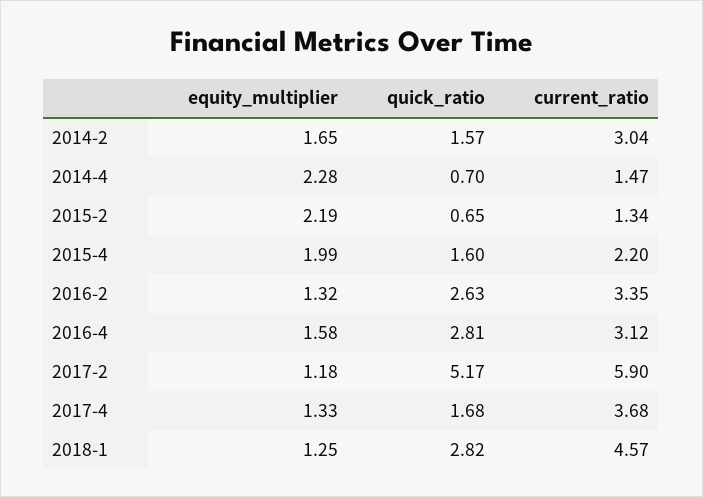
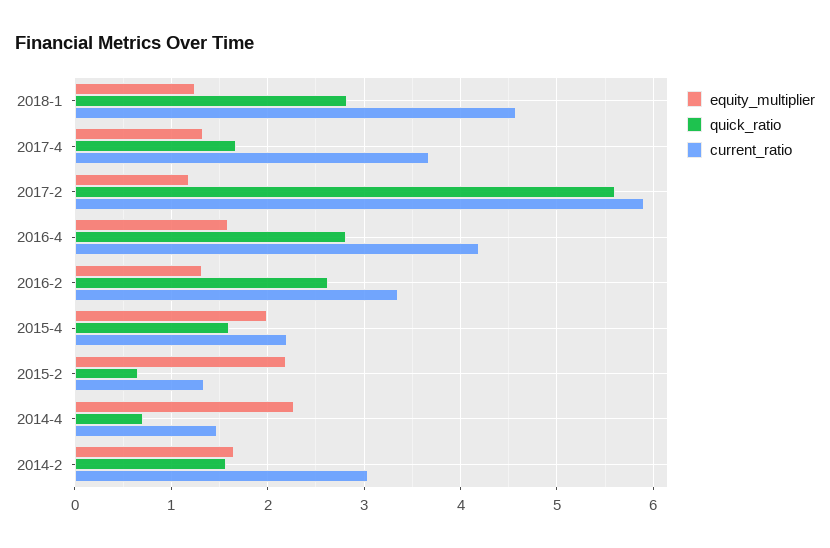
  {
    "equity_multiplier": {
      "2014-2": 1.65,
      "2014-4": 2.28,
      "2015-2": 2.19,
      "2015-4": 1.99,
      "2016-2": 1.32,
      "2016-4": 1.58,
      "2017-2": 1.18,
      "2017-4": 1.33,
      "2018-1": 1.25
    },
    "quick_ratio": {
      "2014-2": 1.57,
      "2014-4": 0.7,
      "2015-2": 0.65,
      "2015-4": 1.6,
      "2016-2": 2.63,
      "2016-4": 2.81,
-     "2017-2": 5.17,
+     "2017-2": 5.6,
      "2017-4": 1.68,
      "2018-1": 2.82
    },
    "current_ratio": {
      "2014-2": 3.04,
      "2014-4": 1.47,
      "2015-2": 1.34,
      "2015-4": 2.2,
      "2016-2": 3.35,
-     "2016-4": 3.12,
+     "2016-4": 4.2,
      "2017-2": 5.9,
      "2017-4": 3.68,
      "2018-1": 4.57
    }
  }

